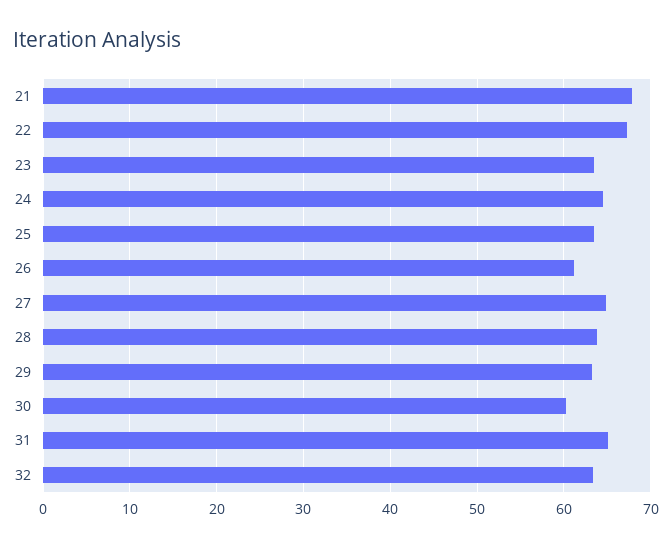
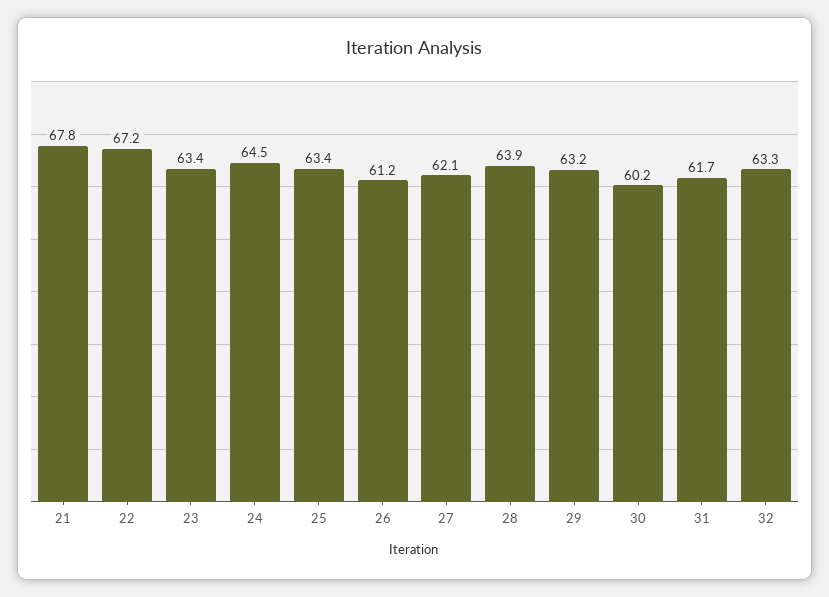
  {
    "21": 67.8,
    "22": 67.2,
    "23": 63.4,
    "24": 64.5,
    "25": 63.4,
    "26": 61.2,
-   "27": 65,
+   "27": 62.1,
    "28": 63.9,
    "29": 63.2,
    "30": 60.2,
-   "31": 65,
+   "31": 61.7,
    "32": 63.3
  }

